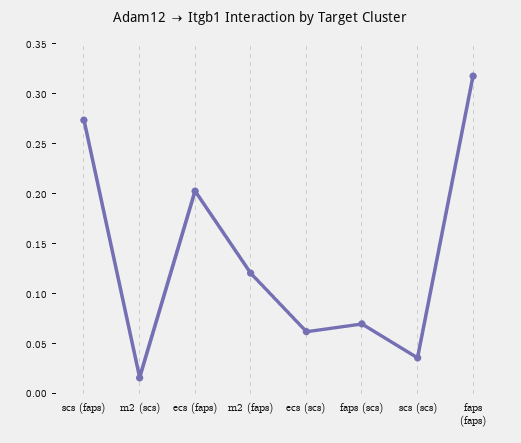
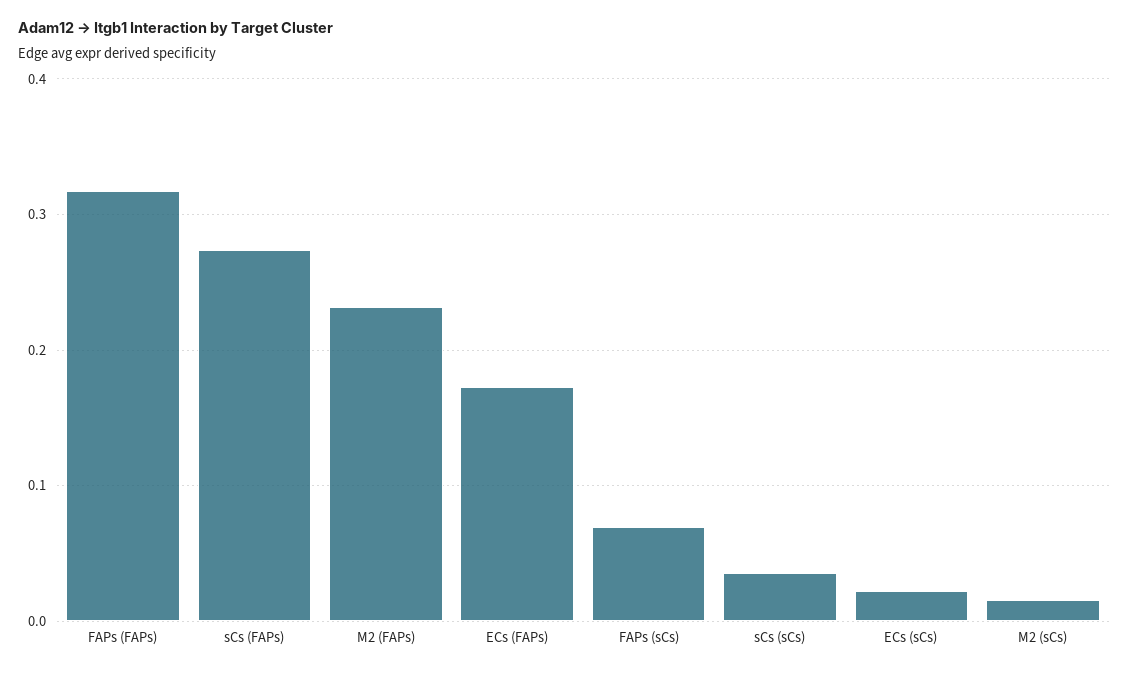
  {
    "scs (faps)": 0.27,
    "m2 (scs)": 0.02,
-   "ecs (faps)": 0.2,
+   "ecs (faps)": 0.17,
-   "m2 (faps)": 0.12,
+   "m2 (faps)": 0.23,
-   "ecs (scs)": 0.06,
+   "ecs (scs)": 0.02,
    "faps (scs)": 0.07,
    "scs (scs)": 0.04,
    "faps (faps)": 0.32
  }

